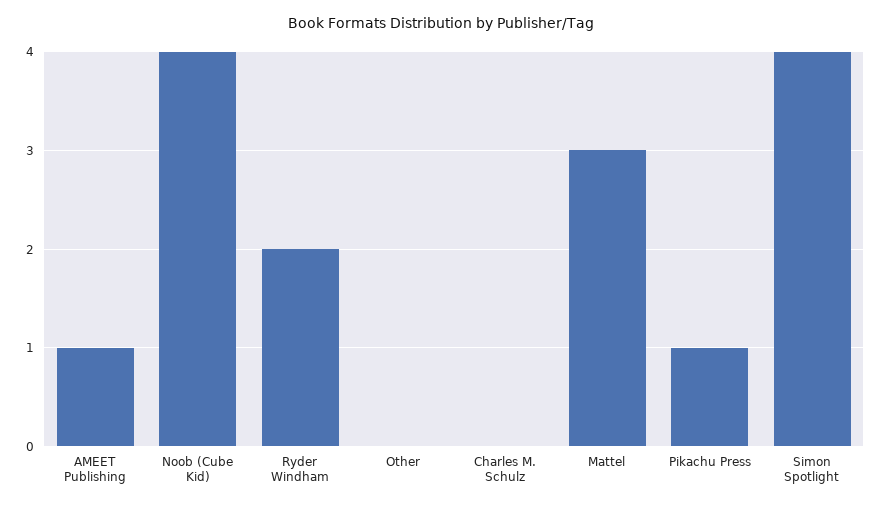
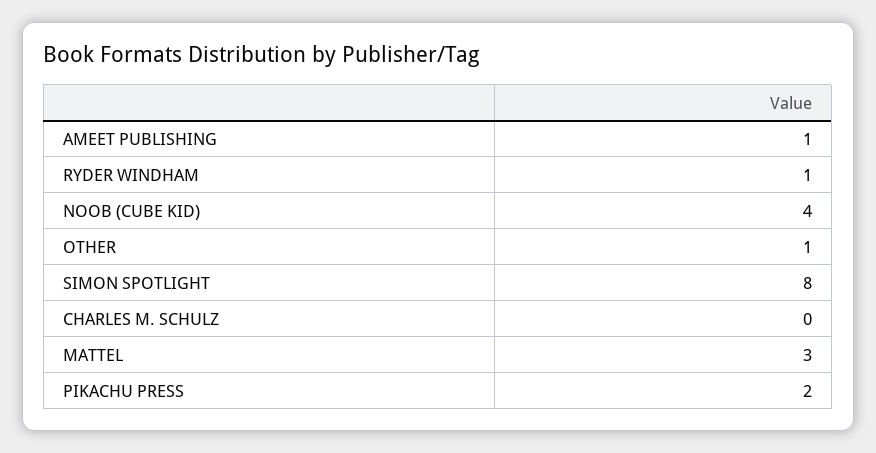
  {
    "AMEET Publishing": 1,
    "Noob (Cube Kid)": 4,
-   "Ryder Windham": 2,
+   "Ryder Windham": 1,
-   "Other": 0,
+   "Other": 1,
    "Charles M. Schulz": 0,
    "Mattel": 3,
-   "Pikachu Press": 1,
+   "Pikachu Press": 2,
-   "Simon Spotlight": 4
+   "Simon Spotlight": 8
  }

